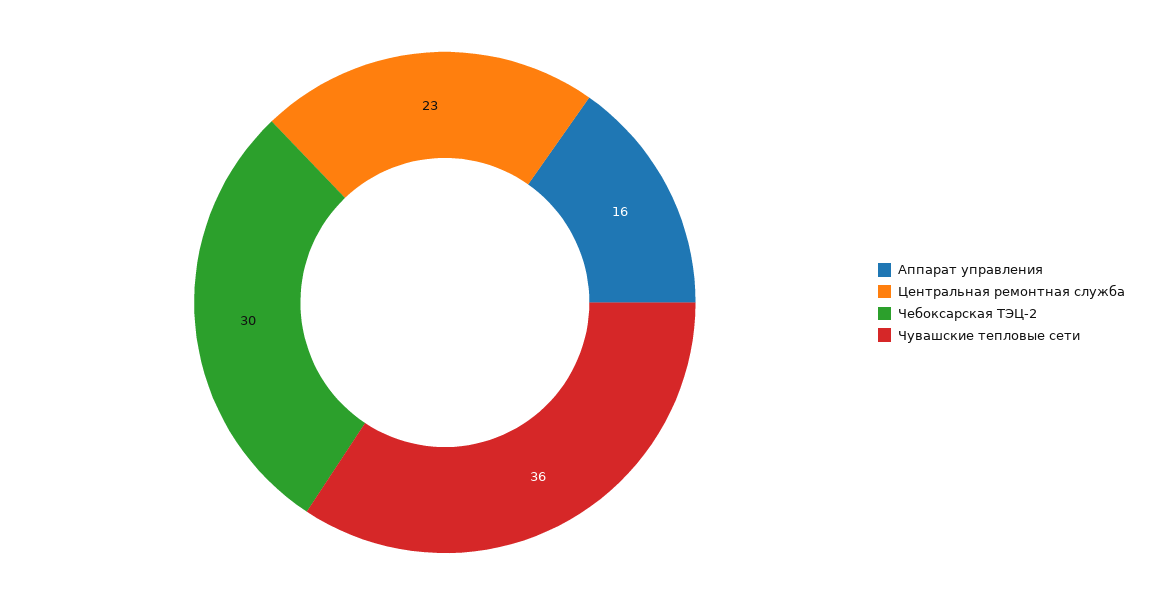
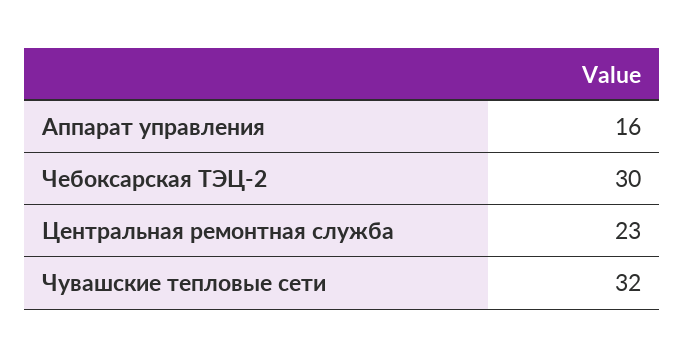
  {
    "Аппарат управления": 16,
    "Центральная ремонтная служба": 23,
    "Чебоксарская ТЭЦ-2": 30,
-   "Чувашские тепловые сети": 36
+   "Чувашские тепловые сети": 32
  }

